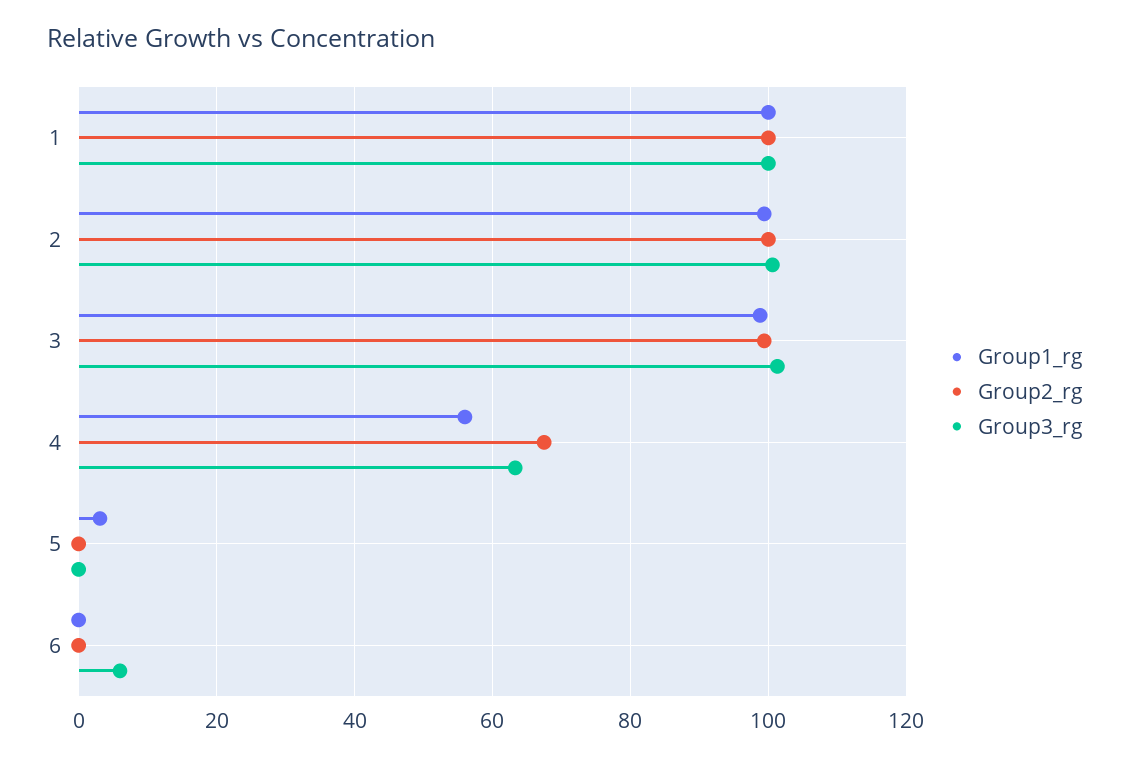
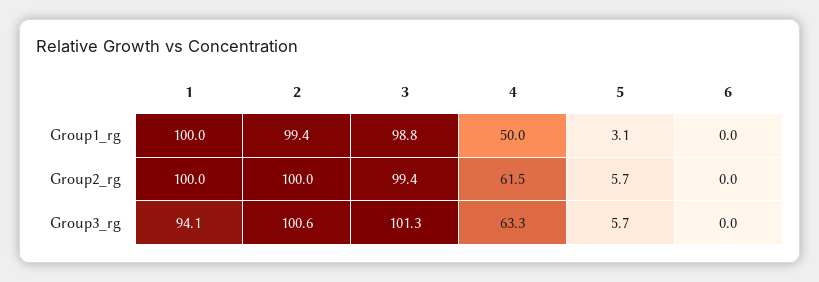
  {
    "Group1_rg": {
      "1": 100,
      "2": 99.4,
      "3": 98.8,
-     "4": 56,
+     "4": 50,
      "5": 3.1,
      "6": 0
    },
    "Group2_rg": {
      "1": 100,
      "2": 100,
      "3": 99.4,
-     "4": 68,
+     "4": 61.5,
-     "5": 0,
+     "5": 5.7,
      "6": 0
    },
    "Group3_rg": {
-     "1": 100,
+     "1": 94.1,
      "2": 100.6,
      "3": 101.3,
      "4": 63.3,
-     "5": 0,
+     "5": 5.7,
-     "6": 6
+     "6": 0
    }
  }

